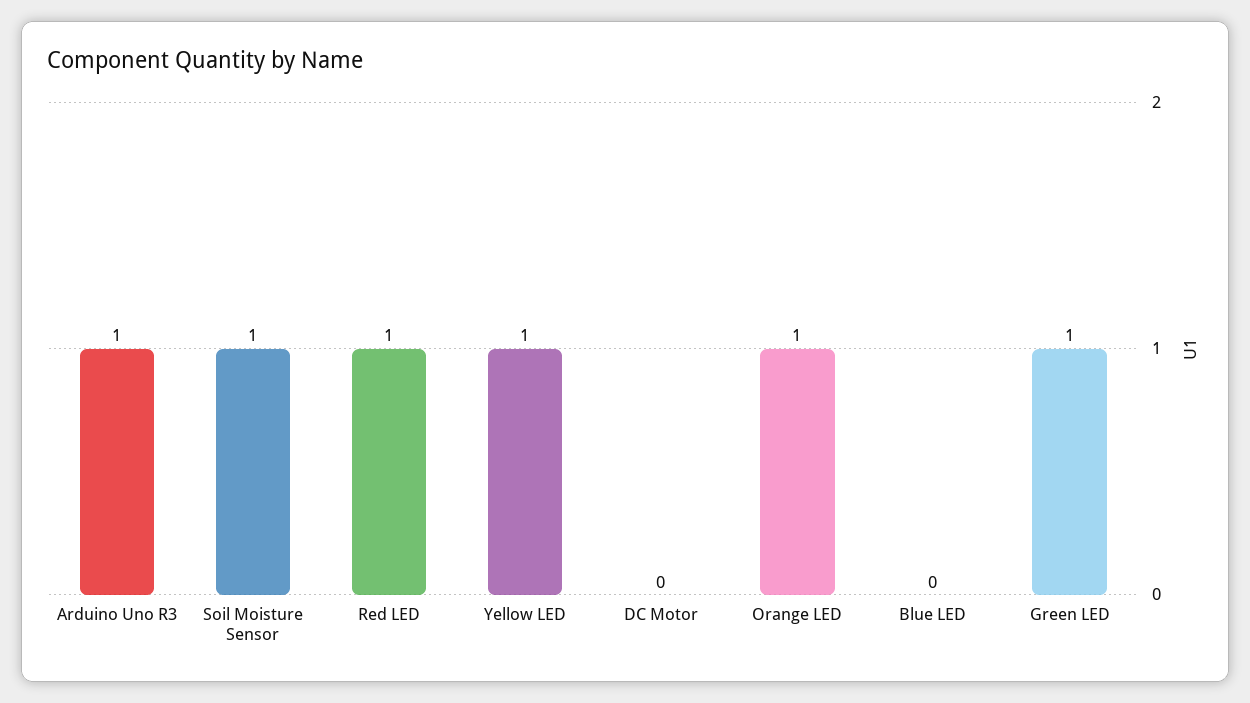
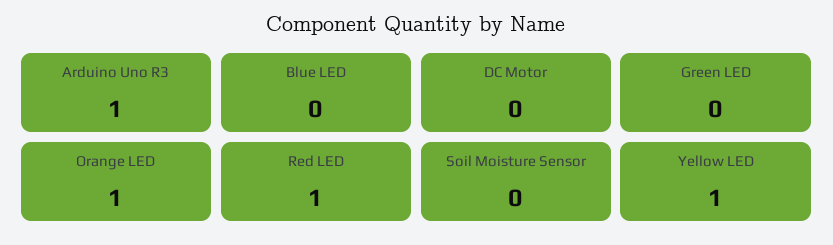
  {
    "Arduino Uno R3": 1,
-   "Soil Moisture Sensor": 1,
+   "Soil Moisture Sensor": 0,
    "Red LED": 1,
    "Yellow LED": 1,
    "DC Motor": 0,
    "Orange LED": 1,
    "Blue LED": 0,
-   "Green LED": 1
+   "Green LED": 0
  }

